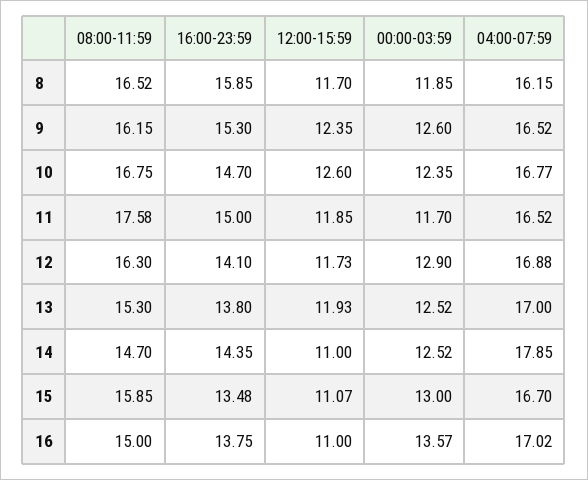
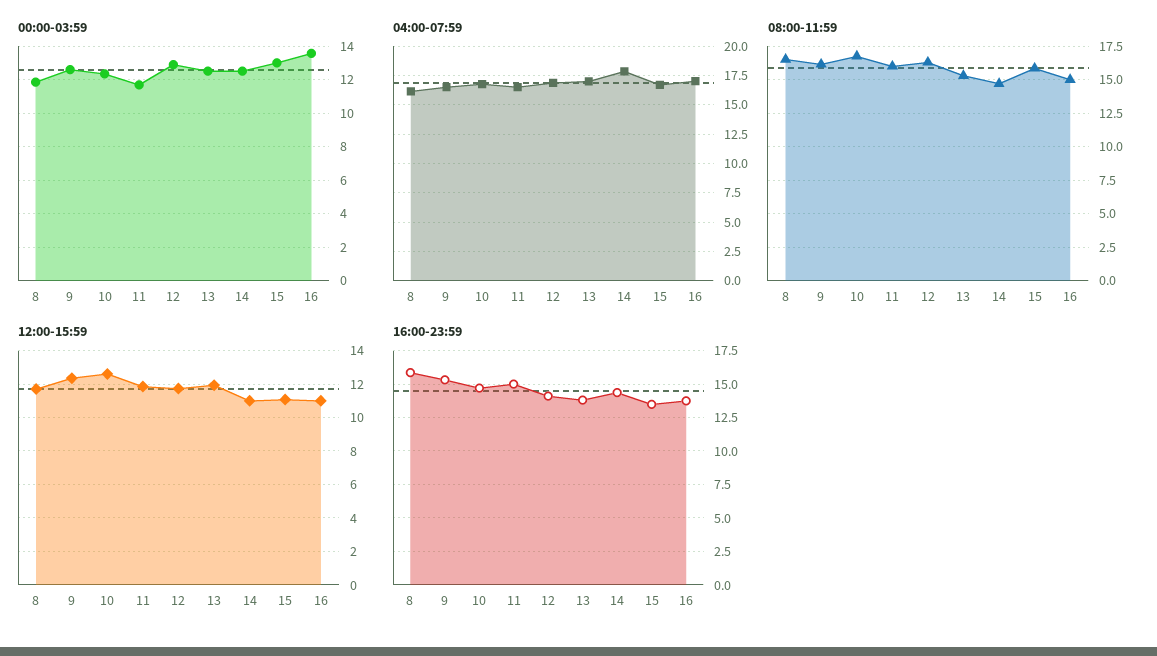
  {
    "08:00-11:59": {
      "8": 16.52,
      "9": 16.15,
      "10": 16.75,
-     "11": 17.58,
+     "11": 16,
      "12": 16.3,
      "13": 15.3,
      "14": 14.7,
      "15": 15.85,
      "16": 15
    },
    "16:00-23:59": {
      "8": 15.85,
      "9": 15.3,
      "10": 14.7,
      "11": 15,
      "12": 14.1,
      "13": 13.8,
      "14": 14.35,
      "15": 13.48,
      "16": 13.75
    },
    "12:00-15:59": {
      "8": 11.7,
      "9": 12.35,
      "10": 12.6,
      "11": 11.85,
      "12": 11.73,
      "13": 11.93,
      "14": 11,
      "15": 11.07,
      "16": 11
    },
    "00:00-03:59": {
      "8": 11.85,
      "9": 12.6,
      "10": 12.35,
      "11": 11.7,
      "12": 12.9,
      "13": 12.52,
      "14": 12.52,
      "15": 13,
      "16": 13.57
    },
    "04:00-07:59": {
      "8": 16.15,
      "9": 16.52,
      "10": 16.77,
      "11": 16.52,
      "12": 16.88,
      "13": 17,
      "14": 17.85,
      "15": 16.7,
      "16": 17.02
    }
  }

